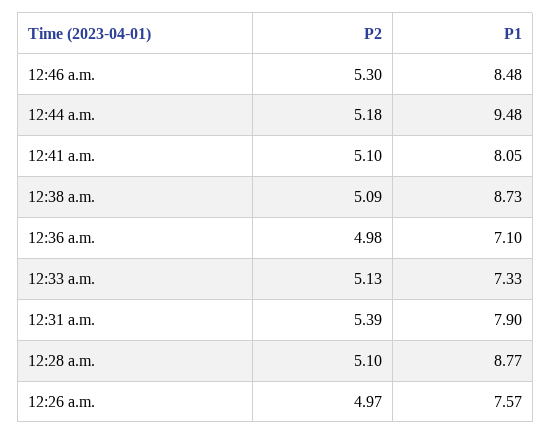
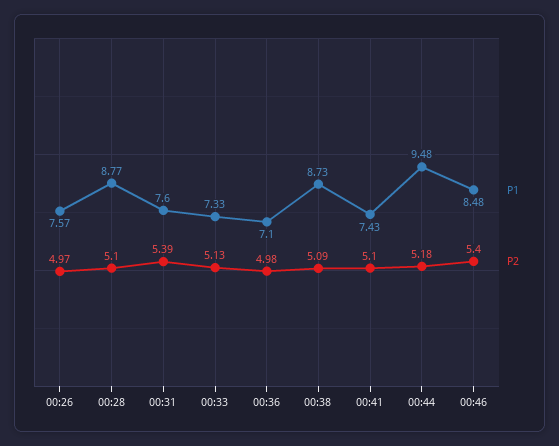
  {
    "P2": {
-     "12:46 a.m.": 5.3,
+     "12:46 a.m.": 5.4,
      "12:44 a.m.": 5.18,
      "12:41 a.m.": 5.1,
      "12:38 a.m.": 5.09,
      "12:36 a.m.": 4.98,
      "12:33 a.m.": 5.13,
      "12:31 a.m.": 5.39,
      "12:28 a.m.": 5.1,
      "12:26 a.m.": 4.97
    },
    "P1": {
      "12:46 a.m.": 8.48,
      "12:44 a.m.": 9.48,
-     "12:41 a.m.": 8.05,
+     "12:41 a.m.": 7.43,
      "12:38 a.m.": 8.73,
      "12:36 a.m.": 7.1,
      "12:33 a.m.": 7.33,
-     "12:31 a.m.": 7.9,
+     "12:31 a.m.": 7.6,
      "12:28 a.m.": 8.77,
      "12:26 a.m.": 7.57
    }
  }

